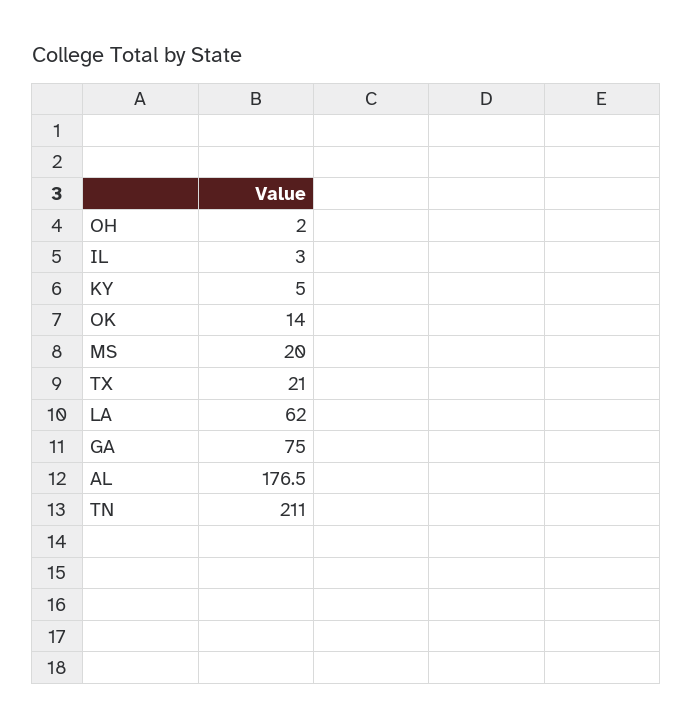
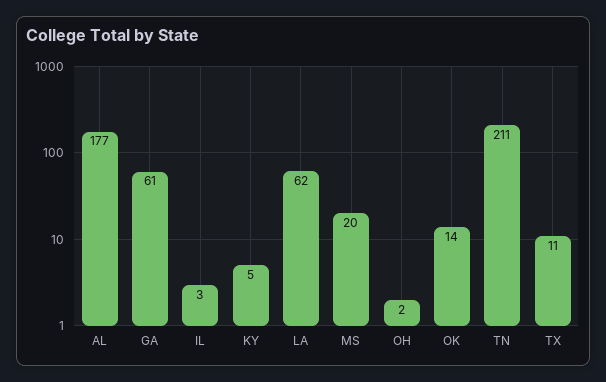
  {
    "OH": 2,
    "IL": 3,
    "KY": 5,
    "OK": 14,
    "MS": 20,
-   "TX": 21,
+   "TX": 11,
    "LA": 62,
-   "GA": 75,
+   "GA": 61,
    "AL": 176.5,
    "TN": 211
  }

